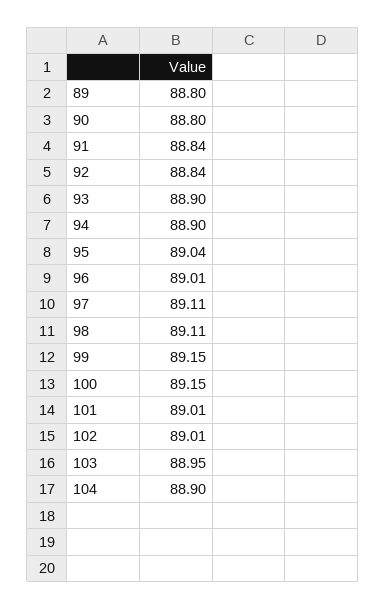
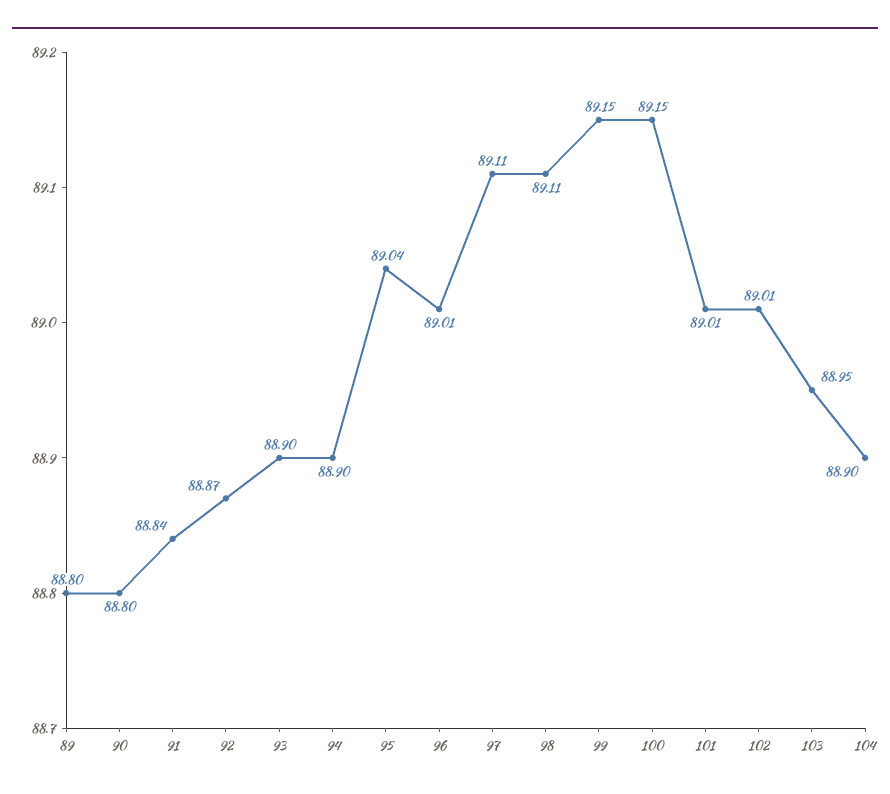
  {
    "89": 88.8,
    "90": 88.8,
    "91": 88.84,
-   "92": 88.84,
+   "92": 88.87,
    "93": 88.9,
    "94": 88.9,
    "95": 89.04,
    "96": 89.01,
    "97": 89.11,
    "98": 89.11,
    "99": 89.15,
    "100": 89.15,
    "101": 89.01,
    "102": 89.01,
    "103": 88.95,
    "104": 88.9
  }

